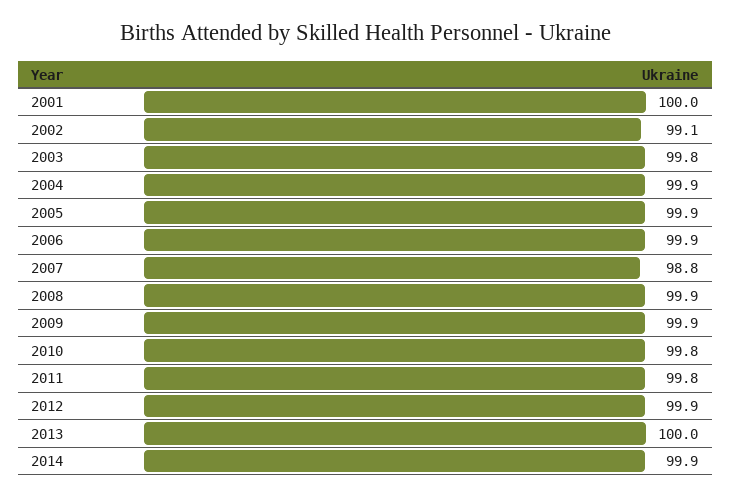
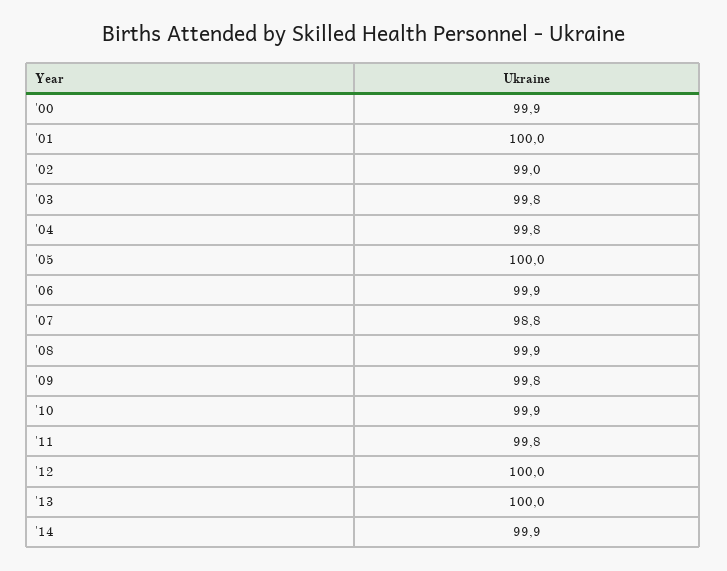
  {
    "2001": 100,
-   "2002": 99.1,
+   "2002": 99,
    "2003": 99.8,
-   "2004": 99.9,
+   "2004": 99.8,
-   "2005": 99.9,
+   "2005": 100,
    "2006": 99.9,
    "2007": 98.8,
    "2008": 99.9,
-   "2009": 99.9,
+   "2009": 99.8,
-   "2010": 99.8,
+   "2010": 99.9,
    "2011": 99.8,
-   "2012": 99.9,
+   "2012": 100,
    "2013": 100,
-   "2014": 99.9
+   "2014": 99.9,
+   "'00": 99.9
  }

